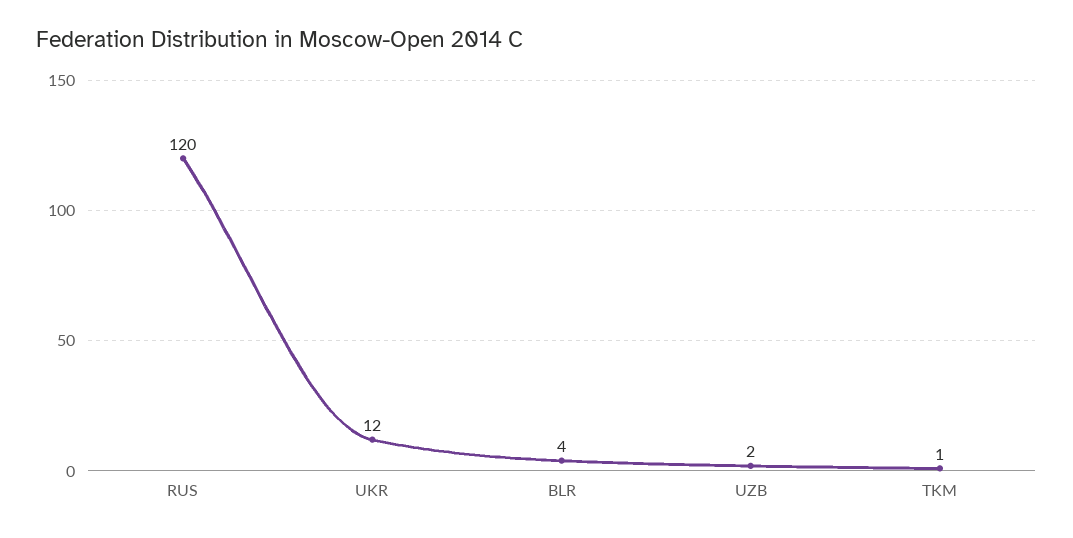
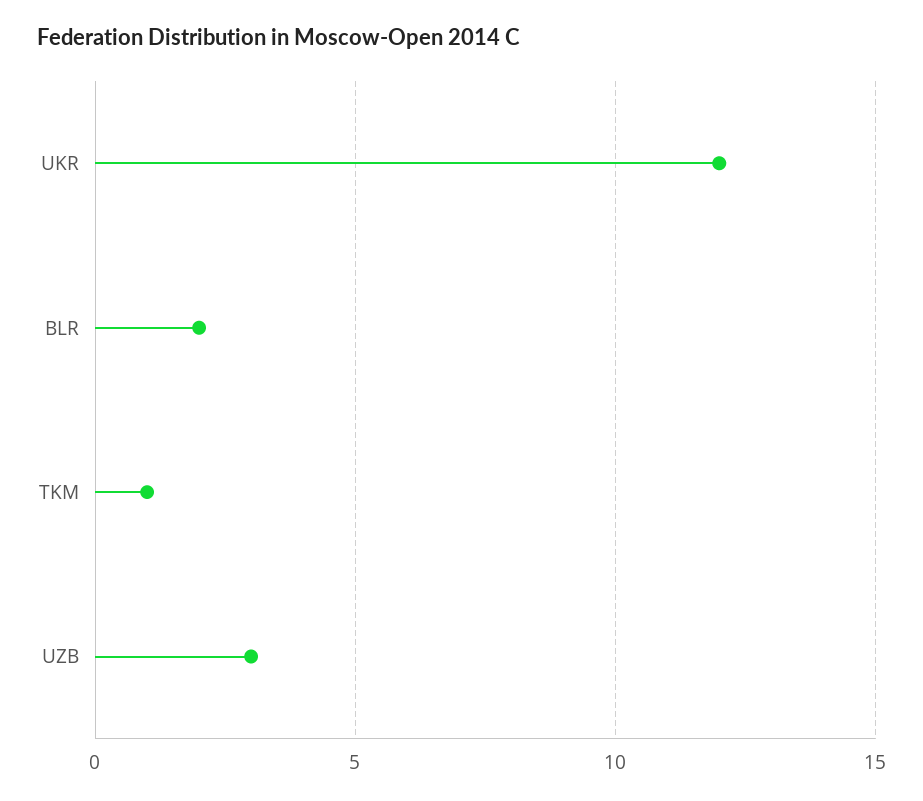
  {
-   "RUS": 120,
    "UKR": 12,
-   "BLR": 4,
+   "BLR": 2,
-   "UZB": 2,
+   "UZB": 3,
    "TKM": 1
  }

